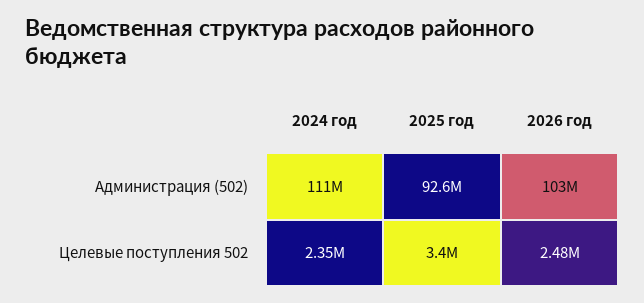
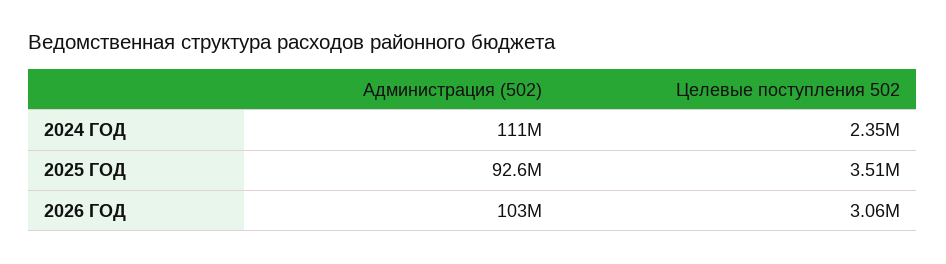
  {
    "2024 год": {
      "Администрация (502)": 111000000,
      "Целевые поступления 502": 2350000
    },
    "2025 год": {
      "Администрация (502)": 92600000,
-     "Целевые поступления 502": 3400000
+     "Целевые поступления 502": 3510000
    },
    "2026 год": {
      "Администрация (502)": 103000000,
-     "Целевые поступления 502": 2480000
+     "Целевые поступления 502": 3060000
    }
  }

